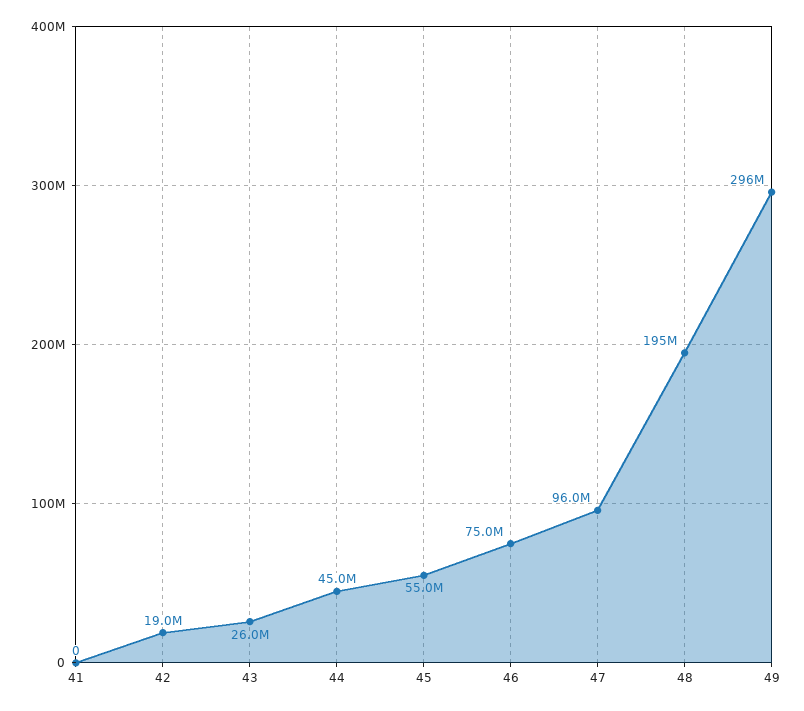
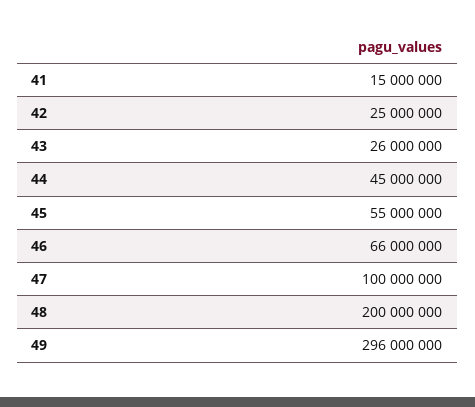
  {
-   "41": 0,
+   "41": 15000000,
-   "42": 19000000,
+   "42": 25000000,
    "43": 26000000,
    "44": 45000000,
    "45": 55000000,
-   "46": 75000000,
+   "46": 66000000,
-   "47": 96000000,
+   "47": 100000000,
-   "48": 195000000,
+   "48": 200000000,
    "49": 296000000
  }

